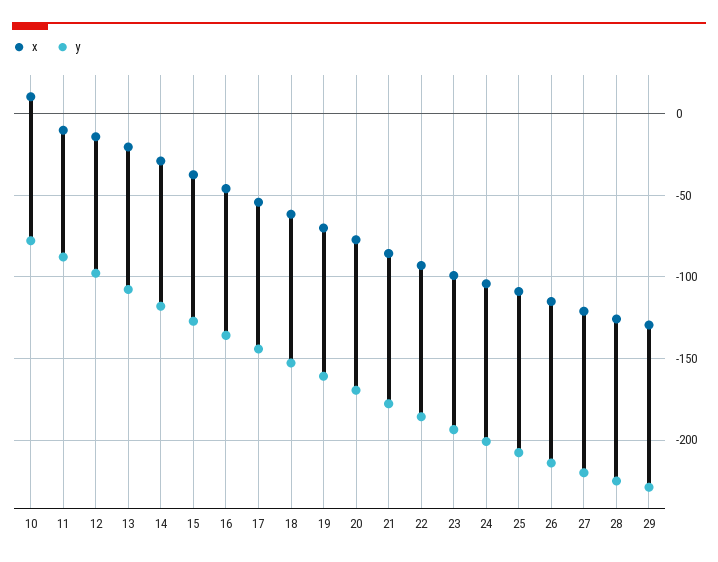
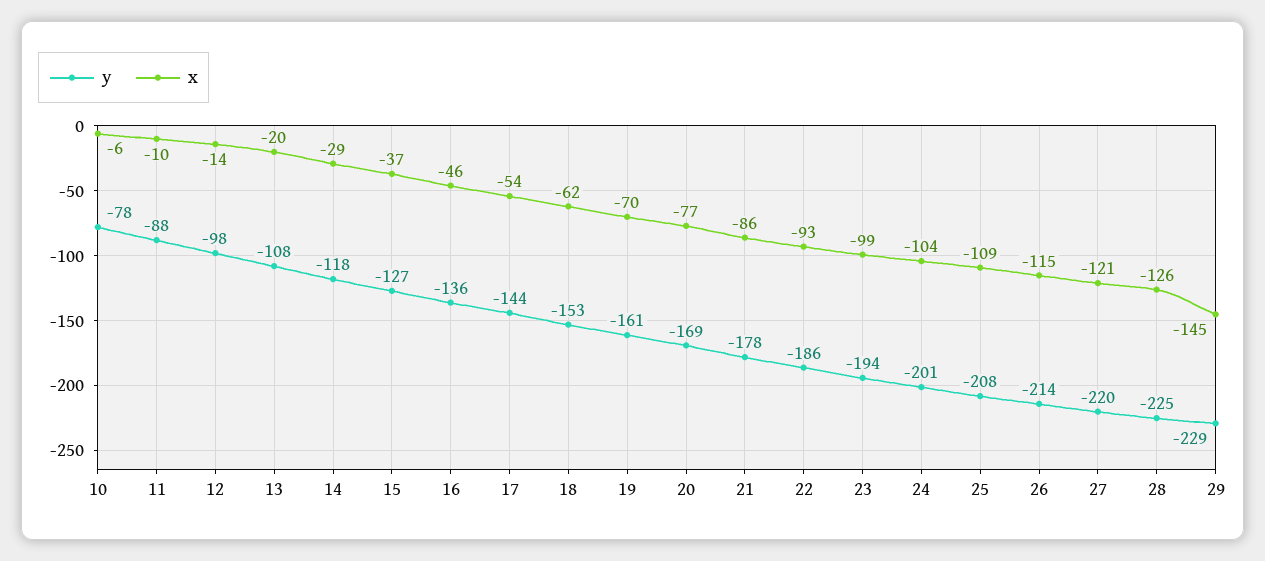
  {
    "x": {
-     "10": 10,
+     "10": -6,
      "11": -10,
      "12": -14,
      "13": -20,
      "14": -29,
      "15": -37,
      "16": -46,
      "17": -54,
      "18": -62,
      "19": -70,
      "20": -77,
      "21": -86,
      "22": -93,
      "23": -99,
      "24": -104,
      "25": -109,
      "26": -115,
      "27": -121,
      "28": -126,
-     "29": -130
+     "29": -145
    },
    "y": {
      "10": -78,
      "11": -88,
      "12": -98,
      "13": -108,
      "14": -118,
      "15": -127,
      "16": -136,
      "17": -144,
      "18": -153,
      "19": -161,
      "20": -169,
      "21": -178,
      "22": -186,
      "23": -194,
      "24": -201,
      "25": -208,
      "26": -214,
      "27": -220,
      "28": -225,
      "29": -229
    }
  }

